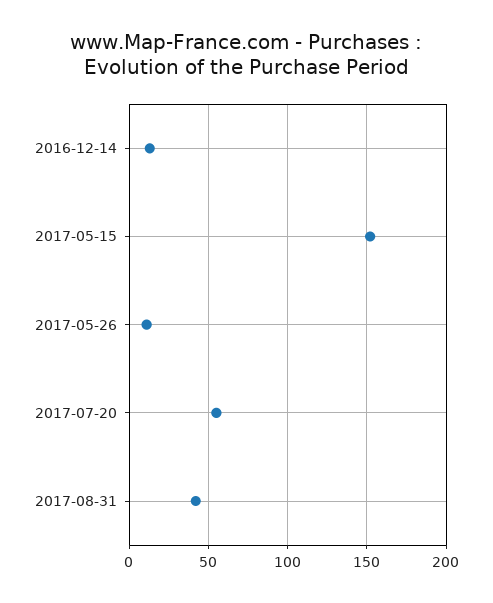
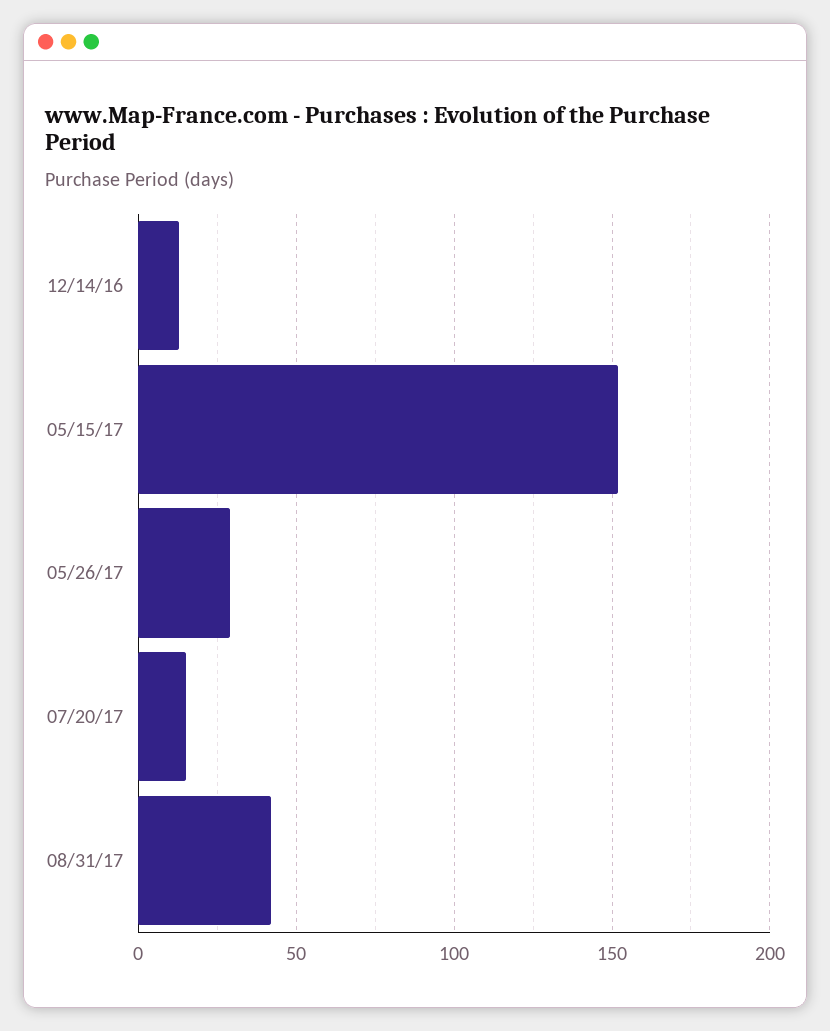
  {
    "2016-12-14": 15,
    "2017-05-15": 150,
-   "2017-05-26": 10,
+   "2017-05-26": 30,
-   "2017-07-20": 55,
+   "2017-07-20": 15,
    "2017-08-31": 40
  }

